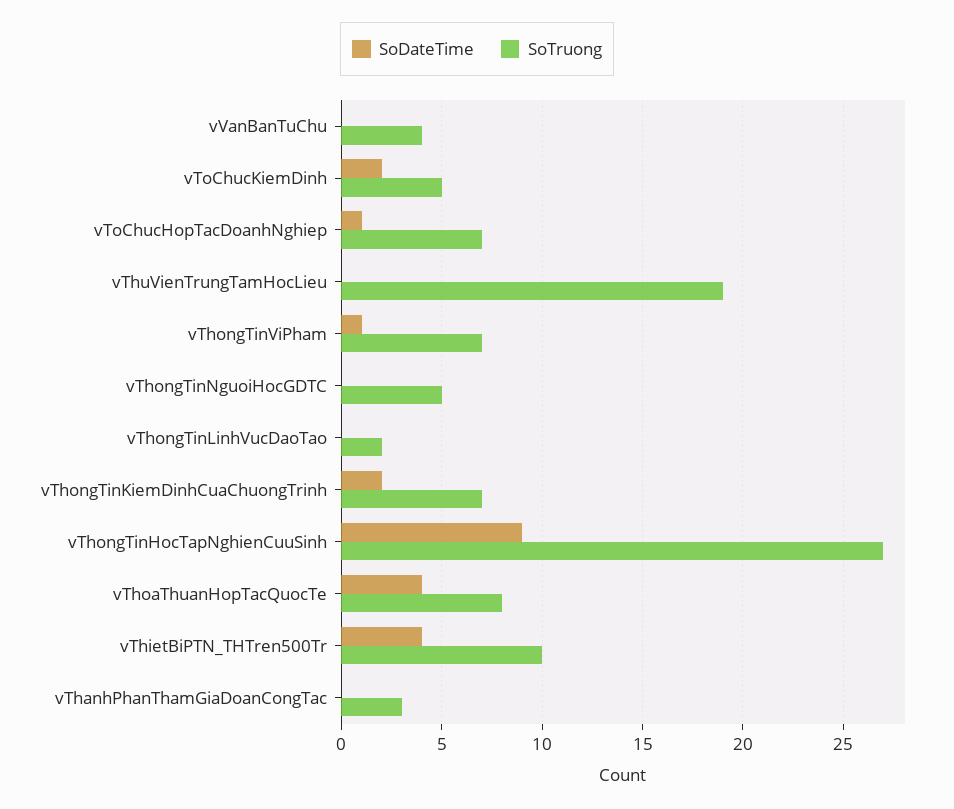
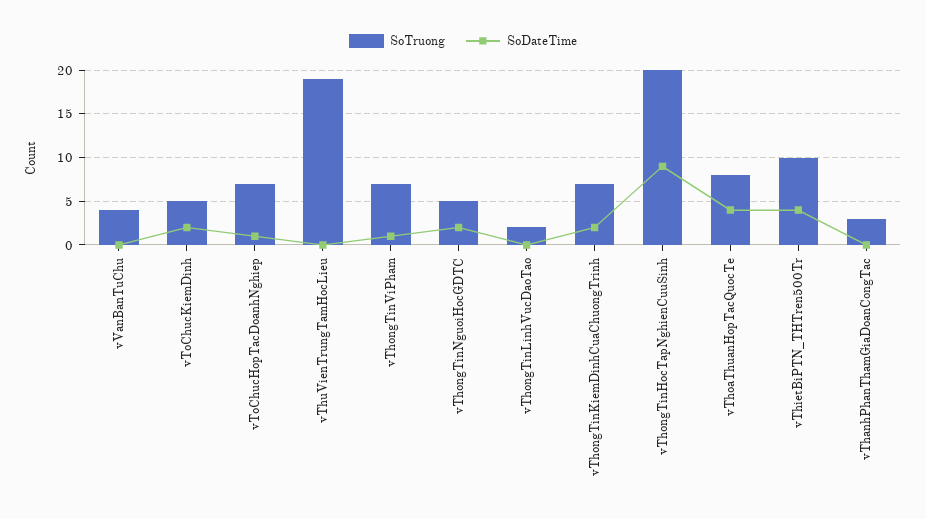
  {
    "SoDateTime": {
      "vVanBanTuChu": 0,
      "vToChucKiemDinh": 2,
      "vToChucHopTacDoanhNghiep": 1,
      "vThuVienTrungTamHocLieu": 0,
      "vThongTinViPham": 1,
-     "vThongTinNguoiHocGDTC": 0,
+     "vThongTinNguoiHocGDTC": 2,
      "vThongTinLinhVucDaoTao": 0,
      "vThongTinKiemDinhCuaChuongTrinh": 2,
      "vThongTinHocTapNghienCuuSinh": 9,
      "vThoaThuanHopTacQuocTe": 4,
      "vThietBiPTN_THTren500Tr": 4,
      "vThanhPhanThamGiaDoanCongTac": 0
    },
    "SoTruong": {
      "vVanBanTuChu": 4,
      "vToChucKiemDinh": 5,
      "vToChucHopTacDoanhNghiep": 7,
      "vThuVienTrungTamHocLieu": 19,
      "vThongTinViPham": 7,
      "vThongTinNguoiHocGDTC": 5,
      "vThongTinLinhVucDaoTao": 2,
      "vThongTinKiemDinhCuaChuongTrinh": 7,
-     "vThongTinHocTapNghienCuuSinh": 27,
+     "vThongTinHocTapNghienCuuSinh": 20,
      "vThoaThuanHopTacQuocTe": 8,
      "vThietBiPTN_THTren500Tr": 10,
      "vThanhPhanThamGiaDoanCongTac": 3
    }
  }

